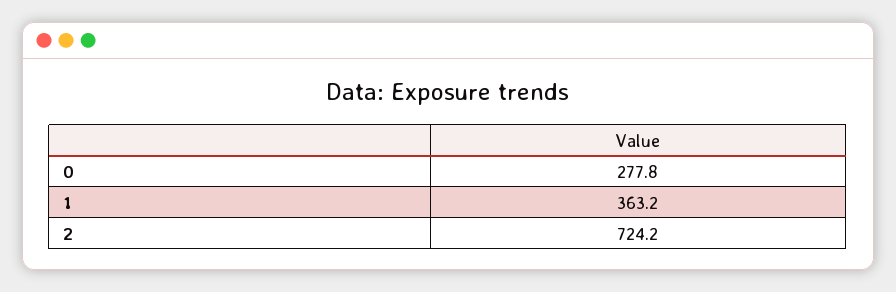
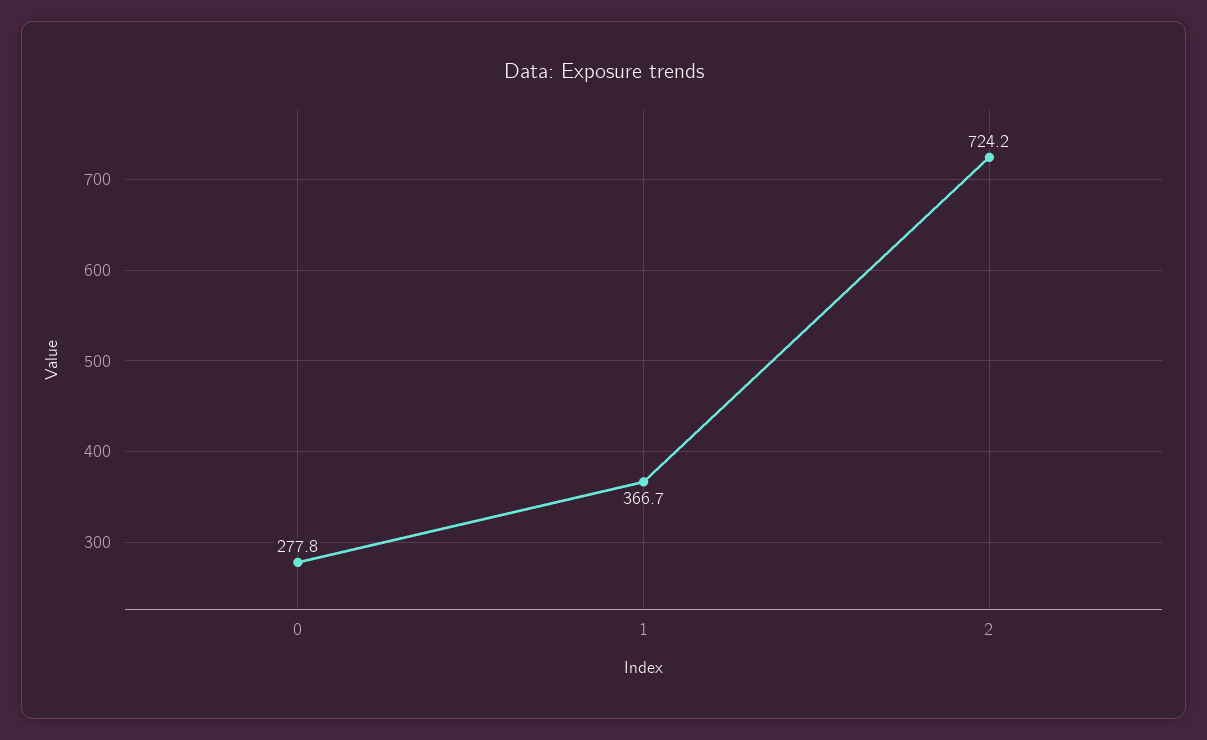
  {
    "0": 277.8,
-   "1": 363.2,
+   "1": 366.7,
    "2": 724.2
  }

